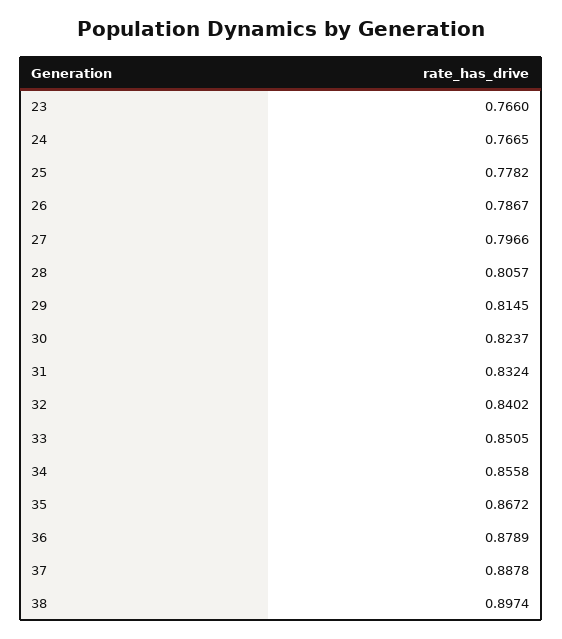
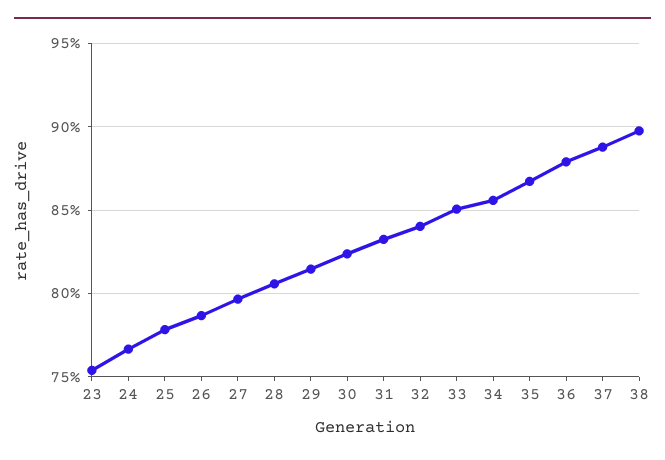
  {
-   "23": 0.766,
+   "23": 0.755,
    "24": 0.7665,
    "25": 0.7782,
    "26": 0.7867,
    "27": 0.7966,
    "28": 0.8057,
    "29": 0.8145,
    "30": 0.8237,
    "31": 0.8324,
    "32": 0.8402,
    "33": 0.8505,
    "34": 0.8558,
    "35": 0.8672,
    "36": 0.8789,
    "37": 0.8878,
    "38": 0.8974
  }

